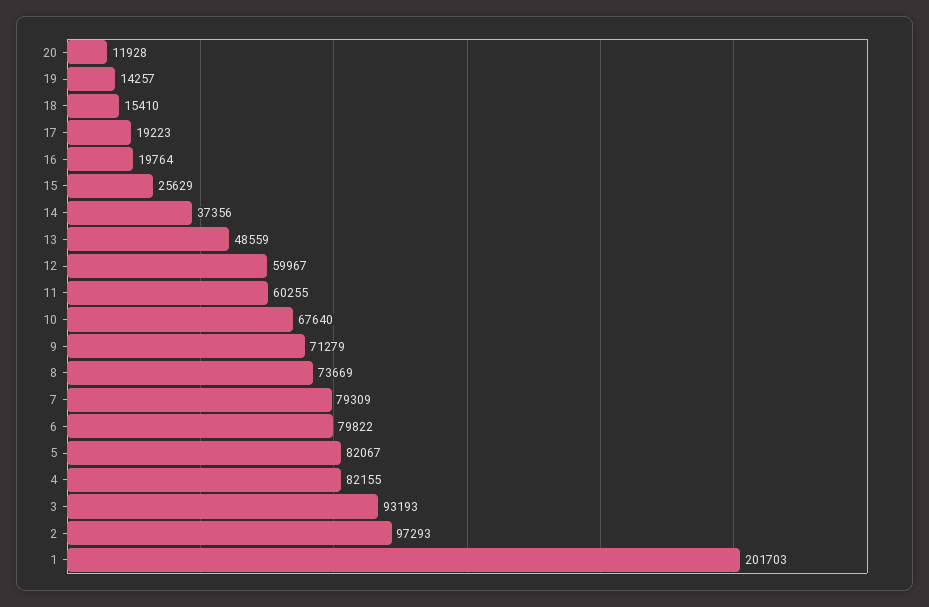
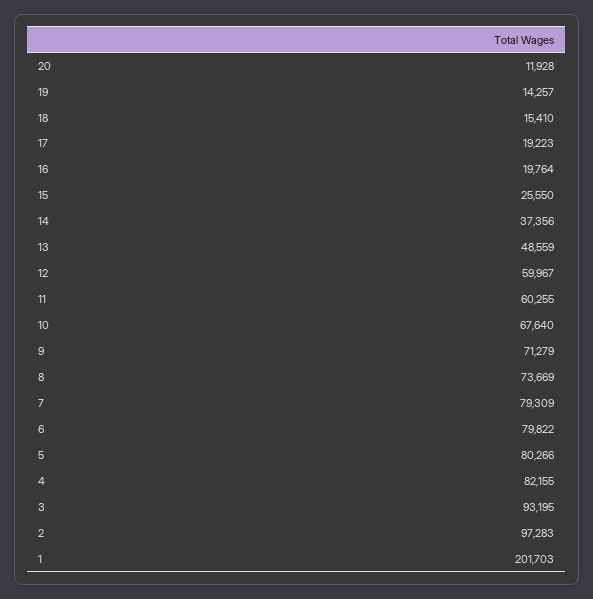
  {
    "20": 11928,
    "19": 14257,
    "18": 15410,
    "17": 19223,
    "16": 19764,
-   "15": 25629,
+   "15": 25550,
    "14": 37356,
    "13": 48559,
    "12": 59967,
    "11": 60255,
    "10": 67640,
    "9": 71279,
    "8": 73669,
    "7": 79309,
    "6": 79822,
-   "5": 82067,
+   "5": 80266,
    "4": 82155,
-   "3": 93193,
+   "3": 93195,
-   "2": 97293,
+   "2": 97283,
    "1": 201703
  }

